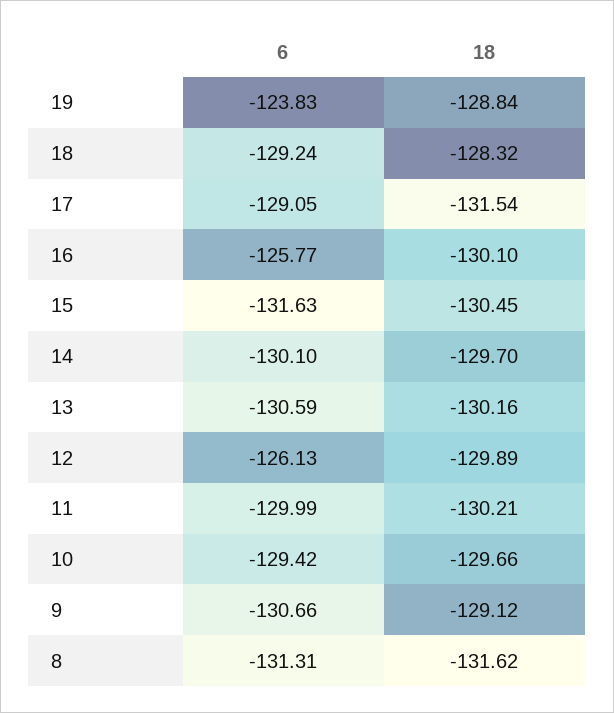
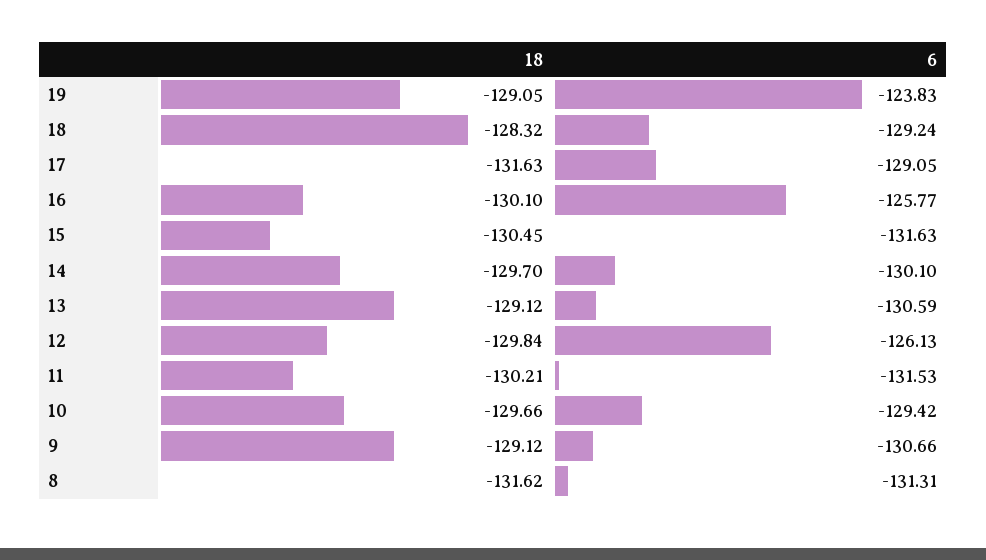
  {
    "6": {
      "19": -123.83,
      "18": -129.24,
      "17": -129.05,
      "16": -125.77,
      "15": -131.63,
      "14": -130.1,
      "13": -130.59,
      "12": -126.13,
-     "11": -129.99,
+     "11": -131.53,
      "10": -129.42,
      "9": -130.66,
      "8": -131.31
    },
    "18": {
-     "19": -128.84,
+     "19": -129.05,
      "18": -128.32,
-     "17": -131.54,
+     "17": -131.63,
      "16": -130.1,
      "15": -130.45,
      "14": -129.7,
-     "13": -130.16,
+     "13": -129.12,
-     "12": -129.89,
+     "12": -129.84,
      "11": -130.21,
      "10": -129.66,
      "9": -129.12,
      "8": -131.62
    }
  }

